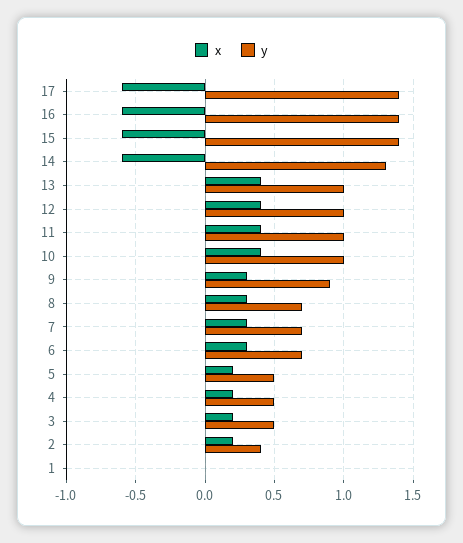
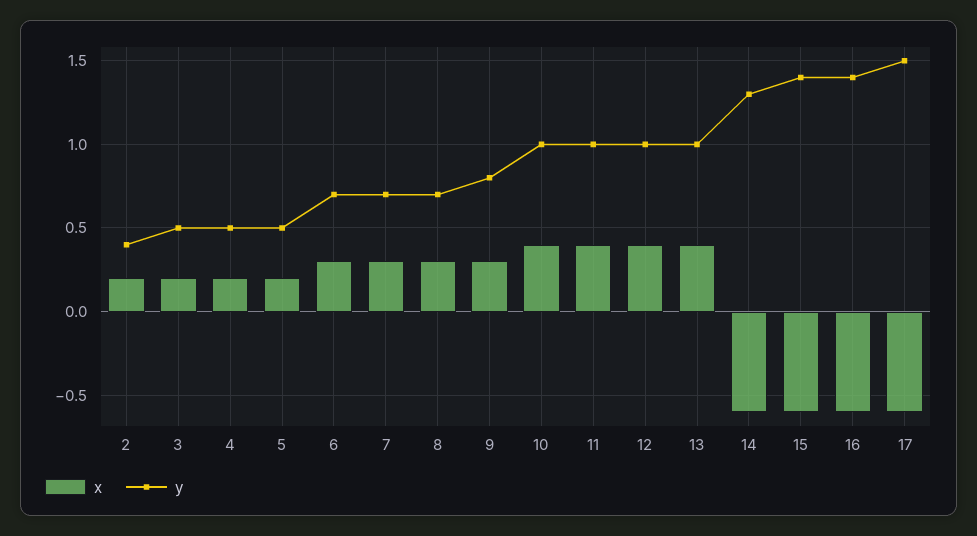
  {
    "x": {
      "17": -0.6,
      "16": -0.6,
      "15": -0.6,
      "14": -0.6,
      "13": 0.4,
      "12": 0.4,
      "11": 0.4,
      "10": 0.4,
      "9": 0.3,
      "8": 0.3,
      "7": 0.3,
      "6": 0.3,
      "5": 0.2,
      "4": 0.2,
      "3": 0.2,
-     "2": 0.2,
+     "2": 0.2
-     "1": 0
    },
    "y": {
-     "17": 1.4,
+     "17": 1.5,
      "16": 1.4,
      "15": 1.4,
      "14": 1.3,
      "13": 1,
      "12": 1,
      "11": 1,
      "10": 1,
-     "9": 0.9,
+     "9": 0.8,
      "8": 0.7,
      "7": 0.7,
      "6": 0.7,
      "5": 0.5,
      "4": 0.5,
      "3": 0.5,
-     "2": 0.4,
+     "2": 0.4
-     "1": 0
    }
  }

